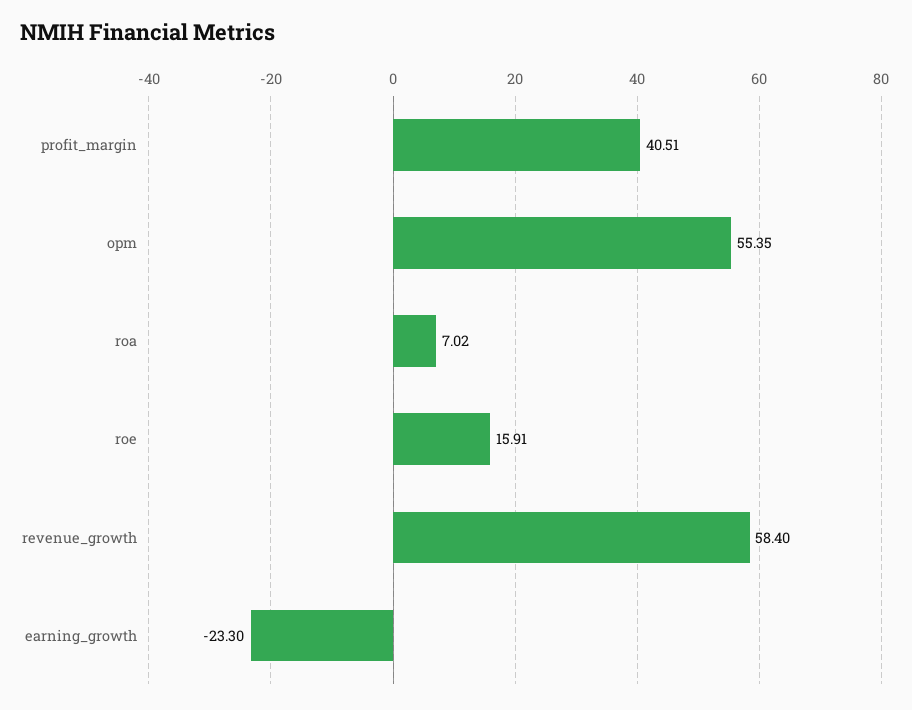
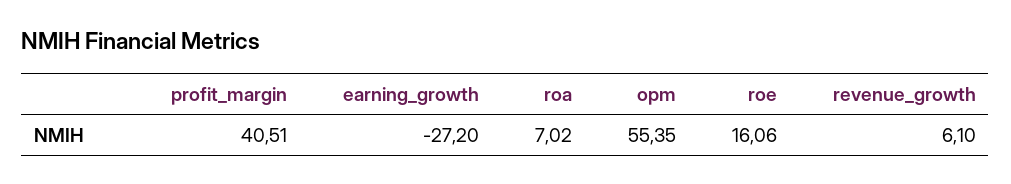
  {
    "profit_margin": 40.51,
    "opm": 55.35,
    "roa": 7.02,
-   "roe": 15.91,
+   "roe": 16.06,
-   "revenue_growth": 58.4,
+   "revenue_growth": 6.1,
-   "earning_growth": -23.3
+   "earning_growth": -27.2
  }

